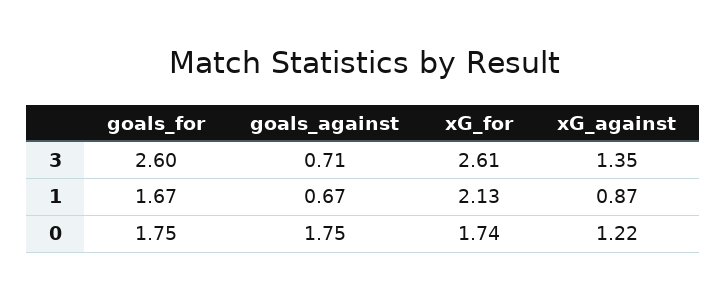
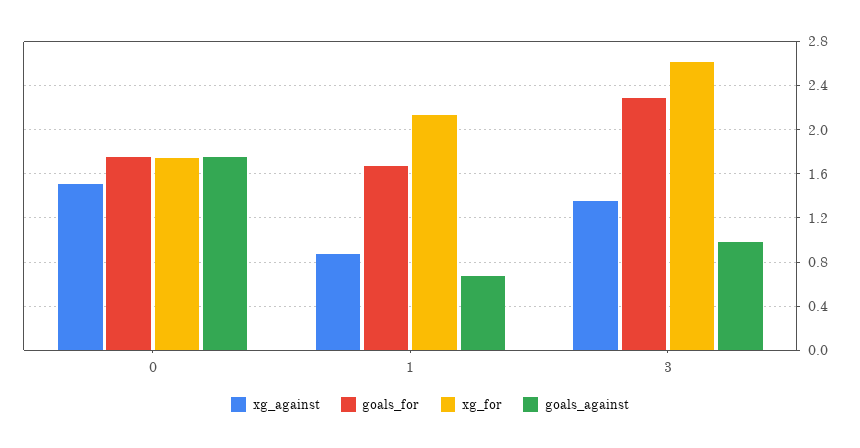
  {
    "goals_for": {
-     "3": 2.6,
+     "3": 2.3,
      "1": 1.67,
      "0": 1.75
    },
    "goals_against": {
-     "3": 0.71,
+     "3": 1,
      "1": 0.67,
      "0": 1.75
    },
    "xG_for": {
      "3": 2.61,
      "1": 2.13,
      "0": 1.74
    },
    "xG_against": {
      "3": 1.35,
      "1": 0.87,
-     "0": 1.22
+     "0": 1.5
    }
  }

